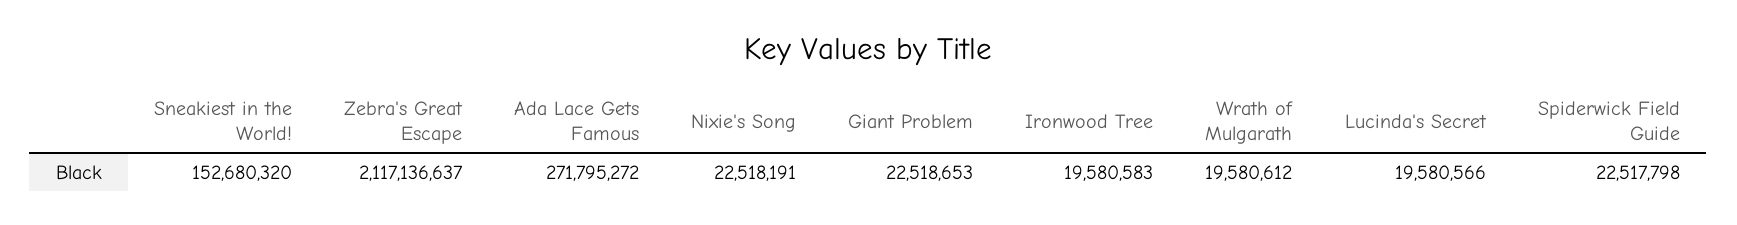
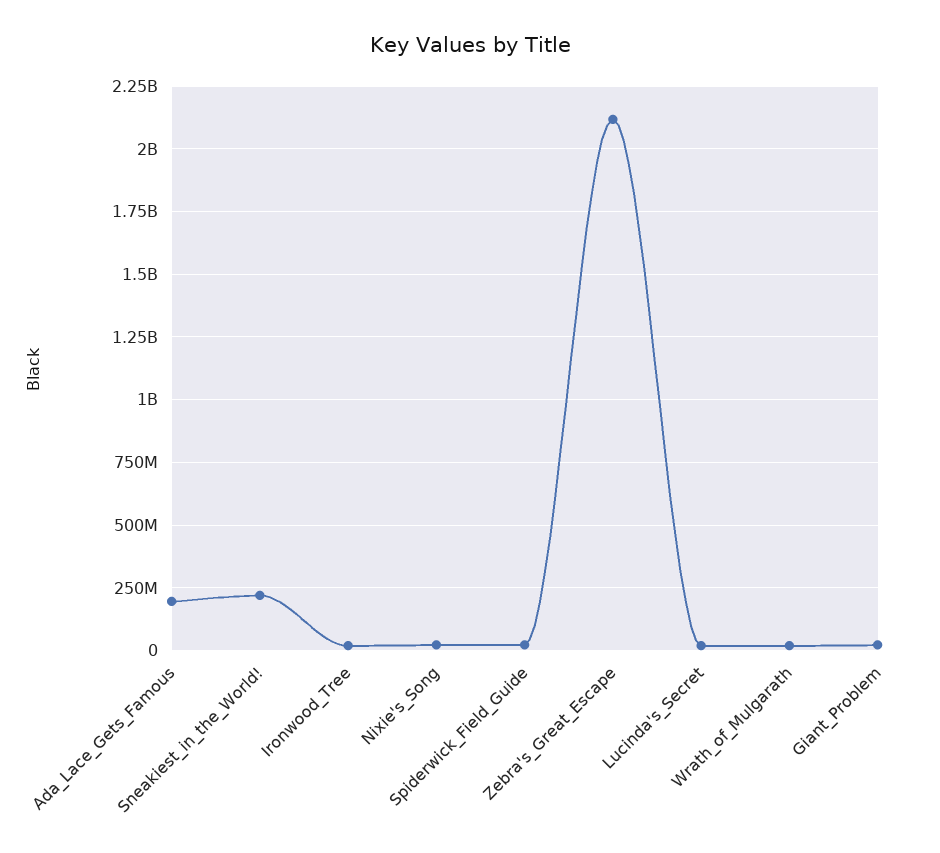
  {
-   "Sneakiest in the World!": 152680320,
+   "Sneakiest in the World!": 225000000,
    "Zebra's Great Escape": 2117136637,
-   "Ada Lace Gets Famous": 271795272,
+   "Ada Lace Gets Famous": 200000000,
    "Nixie's Song": 22518191,
    "Giant Problem": 22518653,
    "Ironwood Tree": 19580583,
    "Wrath of Mulgarath": 19580612,
    "Lucinda's Secret": 19580566,
    "Spiderwick Field Guide": 22517798
  }

